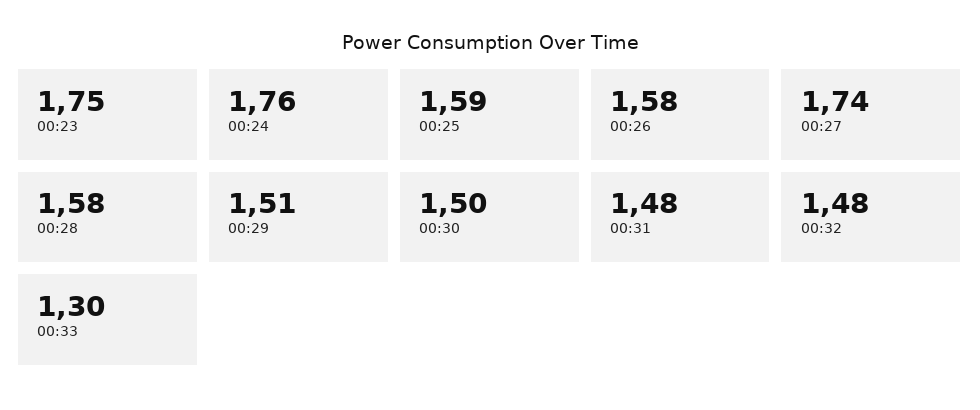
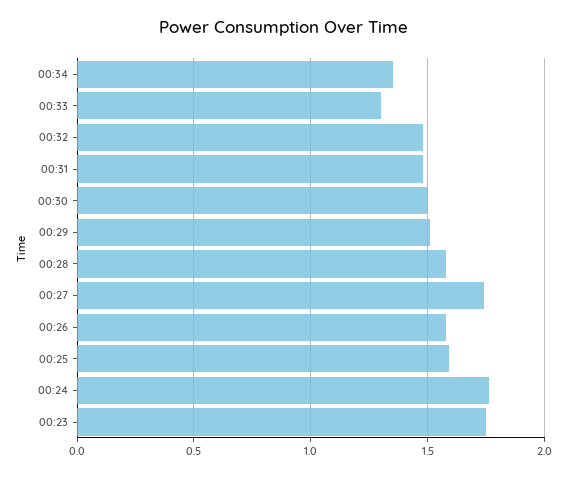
  {
    "00:23": 1.75,
    "00:24": 1.76,
    "00:25": 1.59,
    "00:26": 1.58,
    "00:27": 1.74,
    "00:28": 1.58,
    "00:29": 1.51,
    "00:30": 1.5,
    "00:31": 1.48,
    "00:32": 1.48,
-   "00:33": 1.3
+   "00:33": 1.3,
+   "00:34": 1.35
  }

